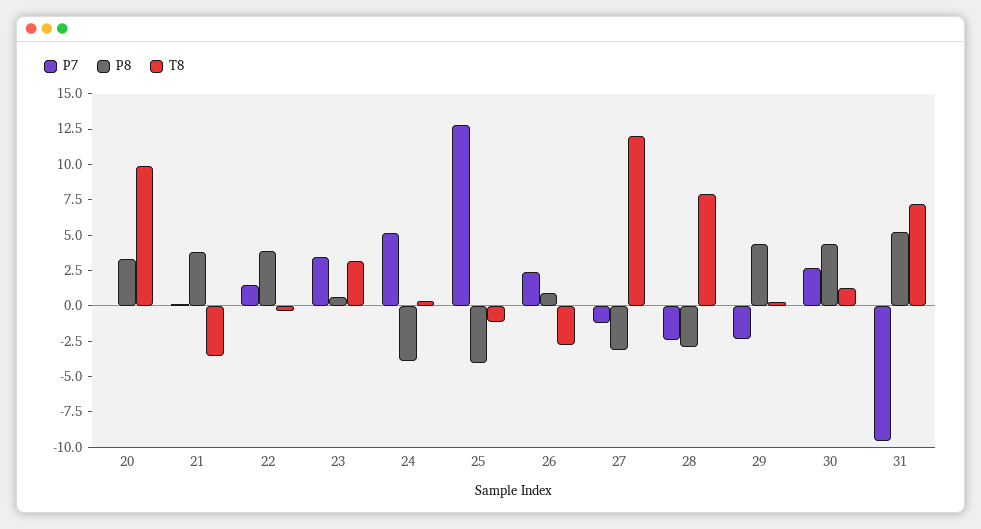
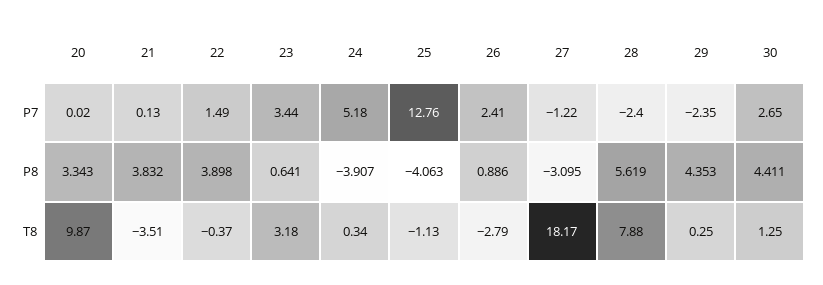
  {
    "P7": {
      "20": 0.02,
      "21": 0.13,
      "22": 1.49,
      "23": 3.44,
      "24": 5.18,
      "25": 12.76,
      "26": 2.41,
      "27": -1.22,
      "28": -2.4,
      "29": -2.35,
-     "30": 2.65,
+     "30": 2.65
-     "31": -10
    },
    "P8": {
      "20": 3.343,
      "21": 3.832,
      "22": 3.898,
      "23": 0.641,
      "24": -3.907,
      "25": -4.063,
      "26": 0.886,
      "27": -3.095,
-     "28": -2.5,
+     "28": 5.619,
      "29": 4.353,
-     "30": 4.411,
+     "30": 4.411
-     "31": 5
    },
    "T8": {
      "20": 9.87,
      "21": -3.51,
      "22": -0.37,
      "23": 3.18,
      "24": 0.34,
      "25": -1.13,
      "26": -2.79,
-     "27": 12.5,
+     "27": 18.17,
      "28": 7.88,
      "29": 0.25,
-     "30": 1.25,
+     "30": 1.25
-     "31": 7.5
    }
  }

